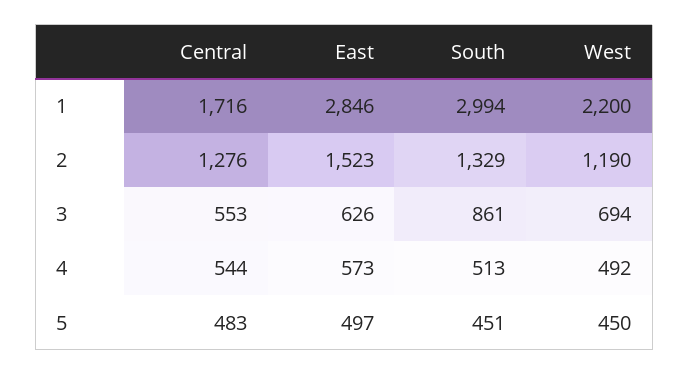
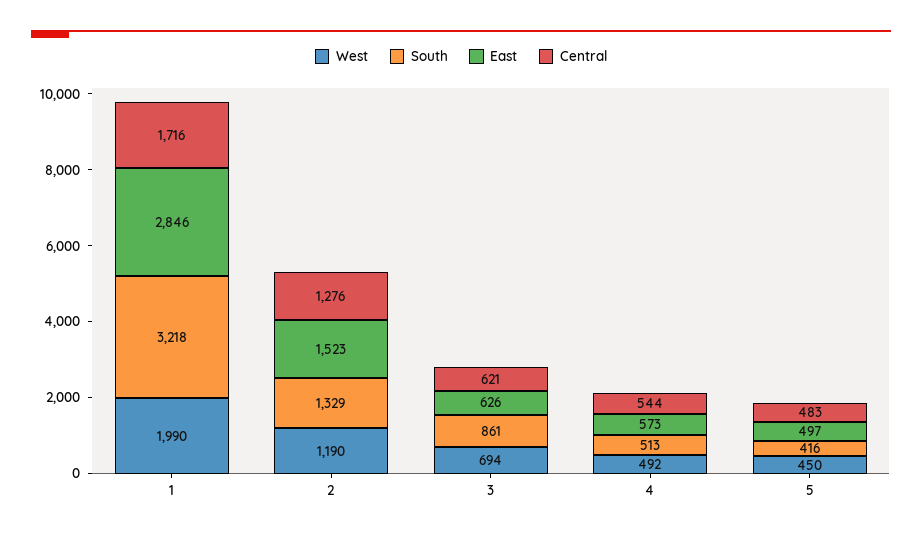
  {
    "Central": {
      "1": 1716,
      "2": 1276,
-     "3": 553,
+     "3": 621,
      "4": 544,
      "5": 483
    },
    "East": {
      "1": 2846,
      "2": 1523,
      "3": 626,
      "4": 573,
      "5": 497
    },
    "South": {
-     "1": 2994,
+     "1": 3218,
      "2": 1329,
      "3": 861,
      "4": 513,
-     "5": 451
+     "5": 416
    },
    "West": {
-     "1": 2200,
+     "1": 1990,
      "2": 1190,
      "3": 694,
      "4": 492,
      "5": 450
    }
  }

